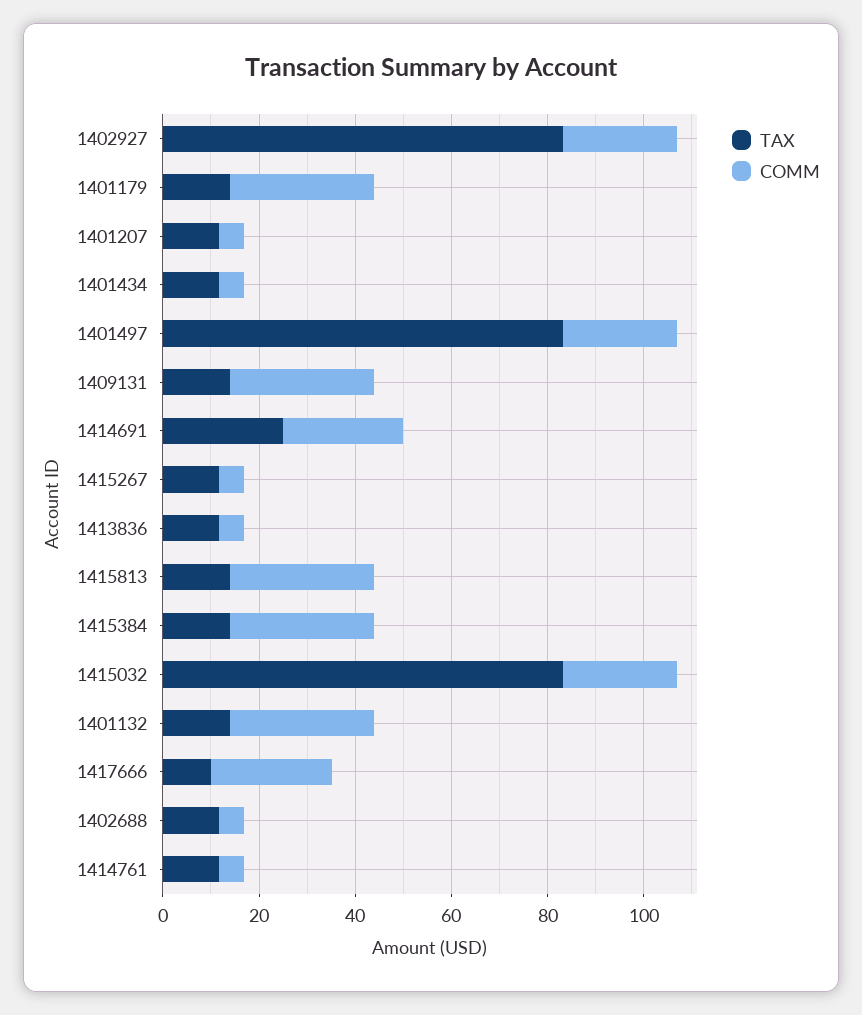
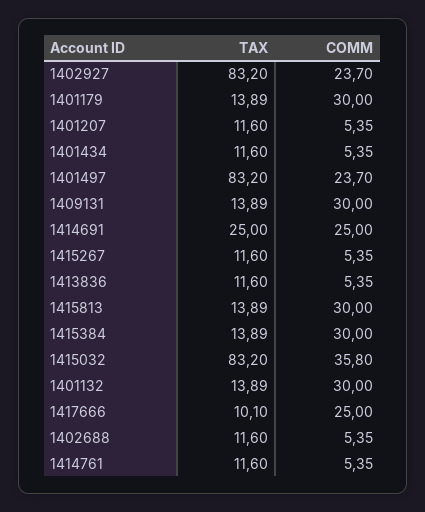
  {
    "TAX": {
      "1402927": 83.2,
      "1401179": 13.89,
      "1401207": 11.6,
      "1401434": 11.6,
      "1401497": 83.2,
      "1409131": 13.89,
      "1414691": 25,
      "1415267": 11.6,
      "1413836": 11.6,
      "1415813": 13.89,
      "1415384": 13.89,
      "1415032": 83.2,
      "1401132": 13.89,
      "1417666": 10.1,
      "1402688": 11.6,
      "1414761": 11.6
    },
    "COMM": {
      "1402927": 23.7,
      "1401179": 30,
      "1401207": 5.35,
      "1401434": 5.35,
      "1401497": 23.7,
      "1409131": 30,
      "1414691": 25,
      "1415267": 5.35,
      "1413836": 5.35,
      "1415813": 30,
      "1415384": 30,
-     "1415032": 25,
+     "1415032": 35.8,
      "1401132": 30,
      "1417666": 25,
      "1402688": 5.35,
      "1414761": 5.35
    }
  }

